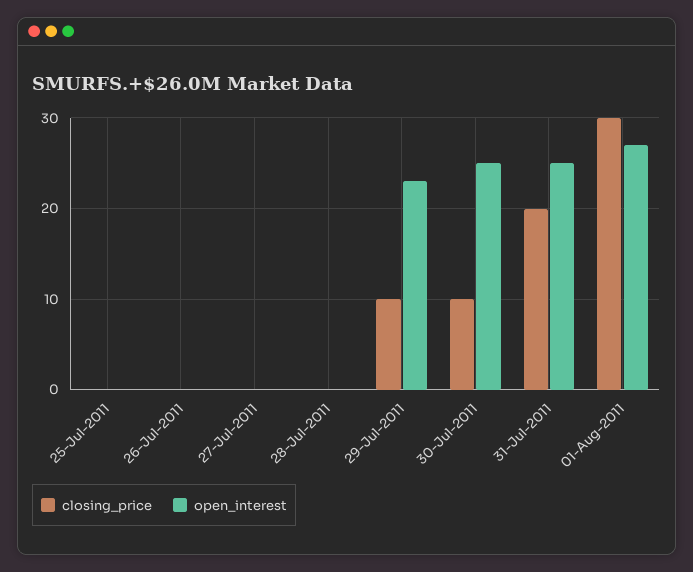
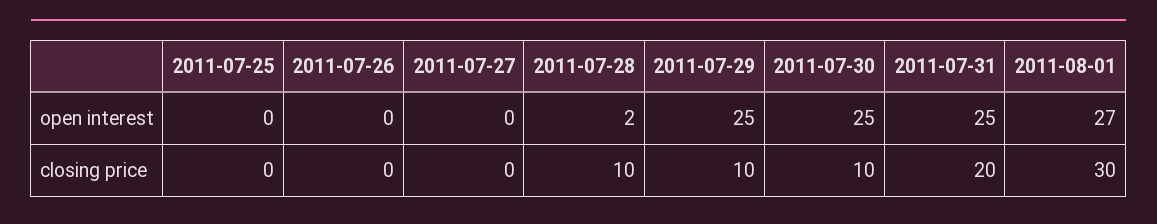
  {
    "closing_price": {
      "25-Jul-2011": 0,
      "26-Jul-2011": 0,
      "27-Jul-2011": 0,
-     "28-Jul-2011": 0,
+     "28-Jul-2011": 10,
      "29-Jul-2011": 10,
      "30-Jul-2011": 10,
      "31-Jul-2011": 20,
      "01-Aug-2011": 30
    },
    "open_interest": {
      "25-Jul-2011": 0,
      "26-Jul-2011": 0,
      "27-Jul-2011": 0,
-     "28-Jul-2011": 0,
+     "28-Jul-2011": 2,
-     "29-Jul-2011": 23,
+     "29-Jul-2011": 25,
      "30-Jul-2011": 25,
      "31-Jul-2011": 25,
      "01-Aug-2011": 27
    }
  }

